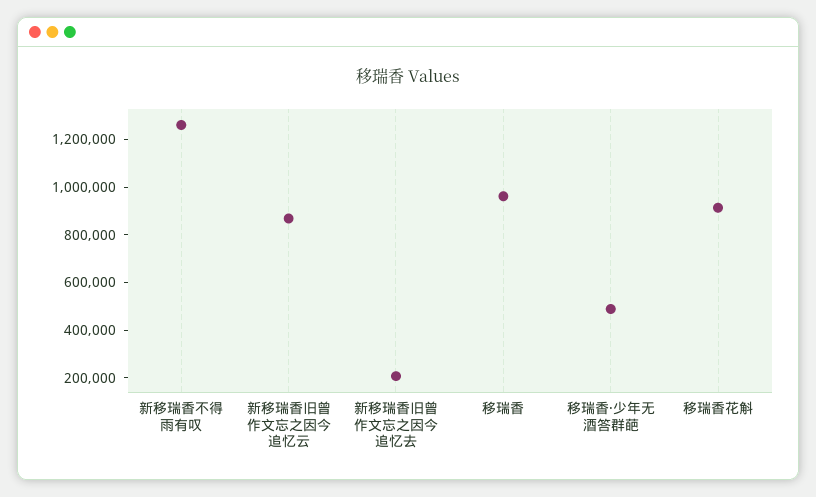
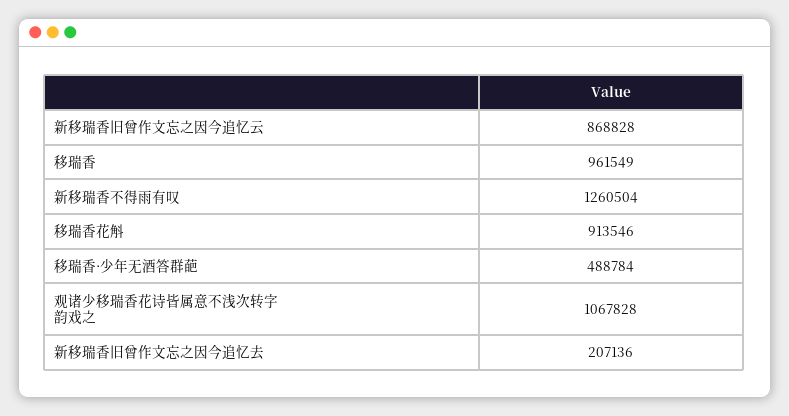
  {
    "新移瑞香不得雨有叹": 1260504,
    "新移瑞香旧曾作文忘之因今追忆云": 868828,
    "新移瑞香旧曾作文忘之因今追忆去": 207136,
    "移瑞香": 961549,
    "移瑞香·少年无酒答群葩": 488784,
-   "移瑞香花斛": 913546
+   "移瑞香花斛": 913546,
+   "观诸少移瑞香花诗皆属意不浅次转字韵戏之": 1067828
  }

